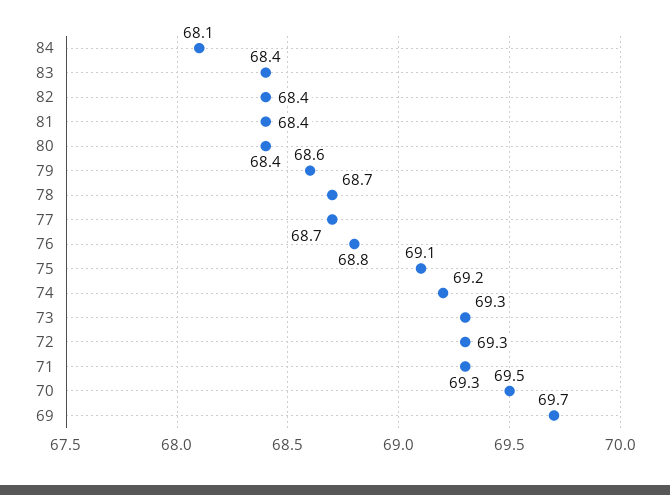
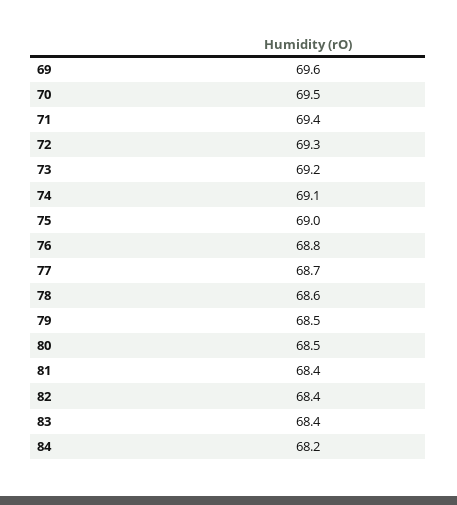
  {
-   "84": 68.1,
+   "84": 68.2,
    "83": 68.4,
    "82": 68.4,
    "81": 68.4,
-   "80": 68.4,
+   "80": 68.5,
-   "79": 68.6,
+   "79": 68.5,
-   "78": 68.7,
+   "78": 68.6,
    "77": 68.7,
    "76": 68.8,
-   "75": 69.1,
+   "75": 69,
-   "74": 69.2,
+   "74": 69.1,
-   "73": 69.3,
+   "73": 69.2,
    "72": 69.3,
-   "71": 69.3,
+   "71": 69.4,
    "70": 69.5,
-   "69": 69.7
+   "69": 69.6
  }

